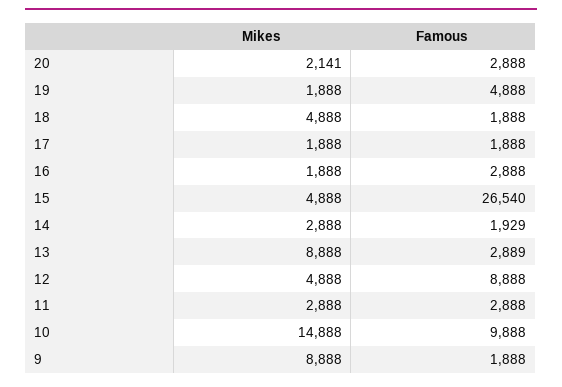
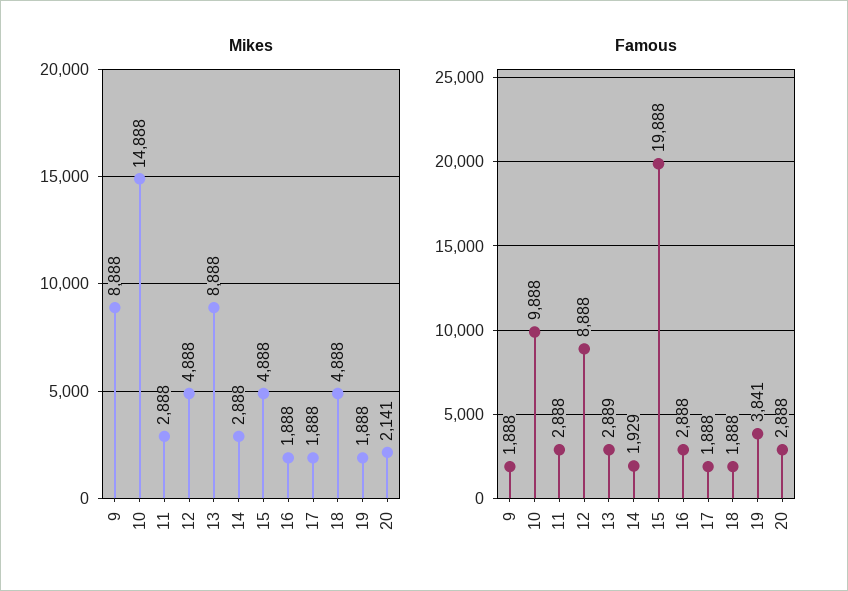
  {
    "Mikes": {
      "20": 2141,
      "19": 1888,
      "18": 4888,
      "17": 1888,
      "16": 1888,
      "15": 4888,
      "14": 2888,
      "13": 8888,
      "12": 4888,
      "11": 2888,
      "10": 14888,
      "9": 8888
    },
    "Famous": {
      "20": 2888,
-     "19": 4888,
+     "19": 3841,
      "18": 1888,
      "17": 1888,
      "16": 2888,
-     "15": 26540,
+     "15": 19888,
      "14": 1929,
      "13": 2889,
      "12": 8888,
      "11": 2888,
      "10": 9888,
      "9": 1888
    }
  }

